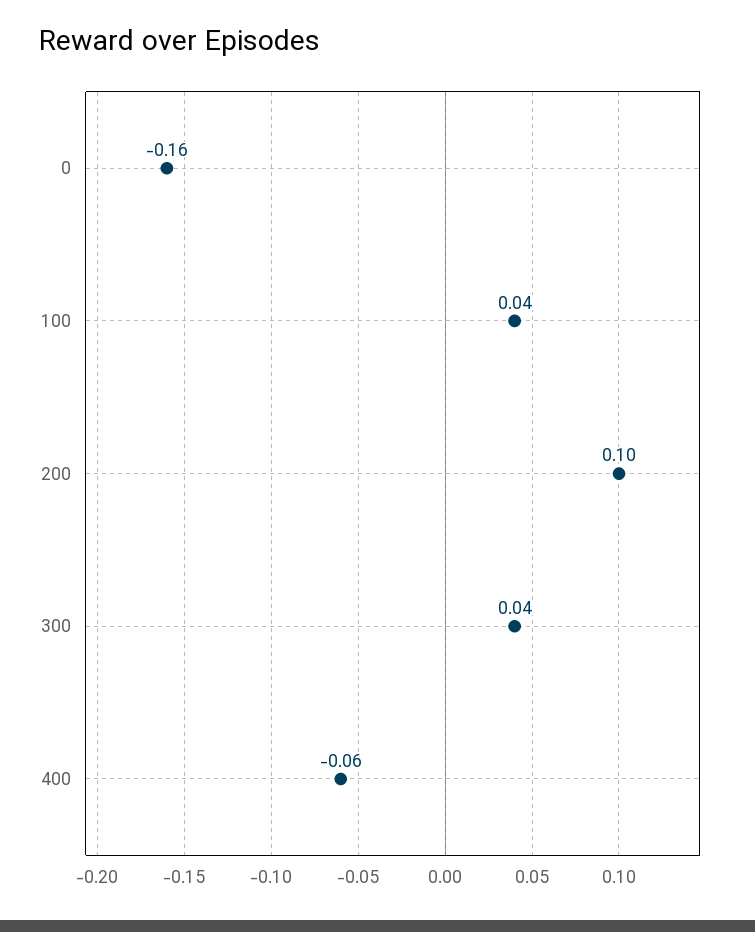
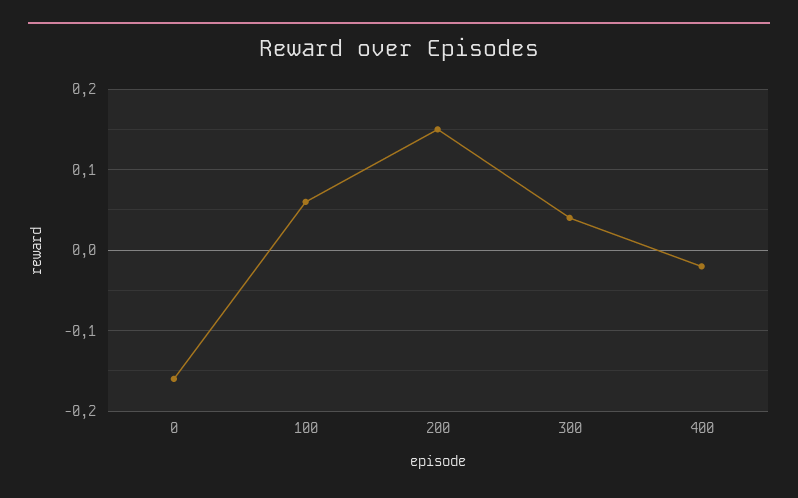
  {
    "0": -0.16,
-   "100": 0.04,
+   "100": 0.06,
-   "200": 0.1,
+   "200": 0.15,
    "300": 0.04,
-   "400": -0.06
+   "400": -0.02
  }

